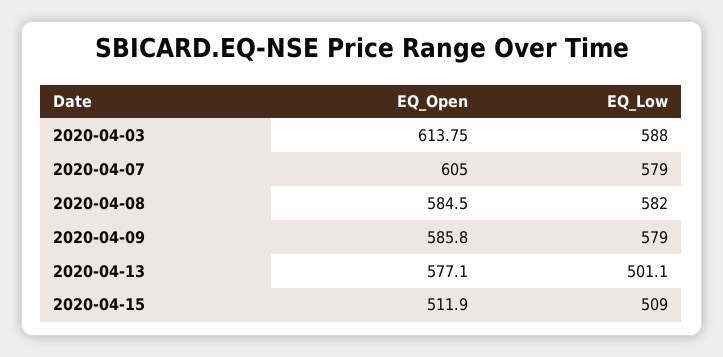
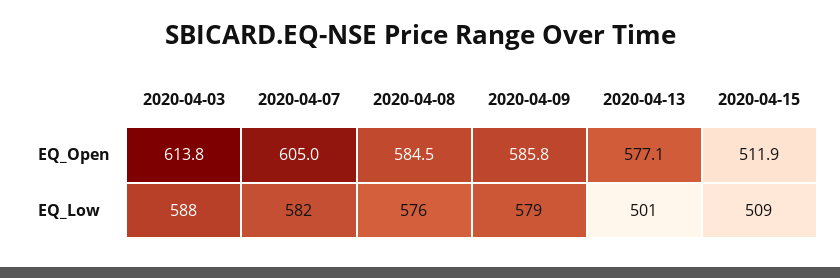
  {
    "EQ_Open": {
      "2020-04-03": 613.75,
      "2020-04-07": 605,
      "2020-04-08": 584.5,
      "2020-04-09": 585.8,
      "2020-04-13": 577.1,
      "2020-04-15": 511.9
    },
    "EQ_Low": {
      "2020-04-03": 588,
-     "2020-04-07": 579,
+     "2020-04-07": 582,
-     "2020-04-08": 582,
+     "2020-04-08": 576,
      "2020-04-09": 579,
      "2020-04-13": 501.1,
      "2020-04-15": 509
    }
  }

